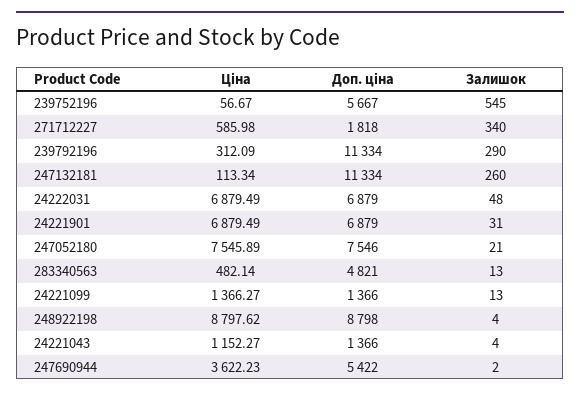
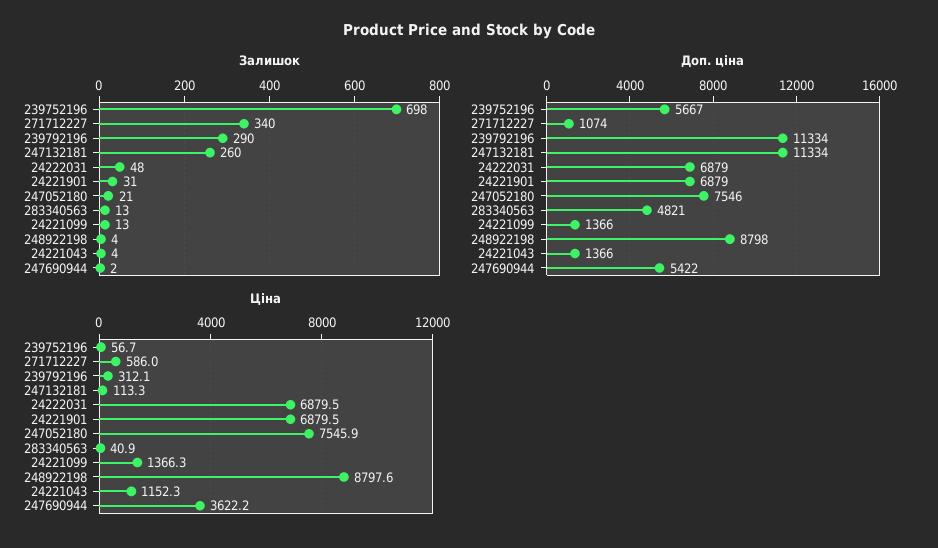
  {
    "Ціна": {
      "239752196": 56.67,
      "271712227": 585.98,
      "239792196": 312.09,
      "247132181": 113.34,
      "24222031": 6879.49,
      "24221901": 6879.49,
      "247052180": 7545.89,
-     "283340563": 482.14,
+     "283340563": 40.9,
      "24221099": 1366.27,
      "248922198": 8797.62,
      "24221043": 1152.27,
      "247690944": 3622.23
    },
    "Доп. ціна": {
      "239752196": 5667,
-     "271712227": 1818,
+     "271712227": 1074,
      "239792196": 11334,
      "247132181": 11334,
      "24222031": 6879,
      "24221901": 6879,
      "247052180": 7546,
      "283340563": 4821,
      "24221099": 1366,
      "248922198": 8798,
      "24221043": 1366,
      "247690944": 5422
    },
    "Залишок": {
-     "239752196": 545,
+     "239752196": 698,
      "271712227": 340,
      "239792196": 290,
      "247132181": 260,
      "24222031": 48,
      "24221901": 31,
      "247052180": 21,
      "283340563": 13,
      "24221099": 13,
      "248922198": 4,
      "24221043": 4,
      "247690944": 2
    }
  }

